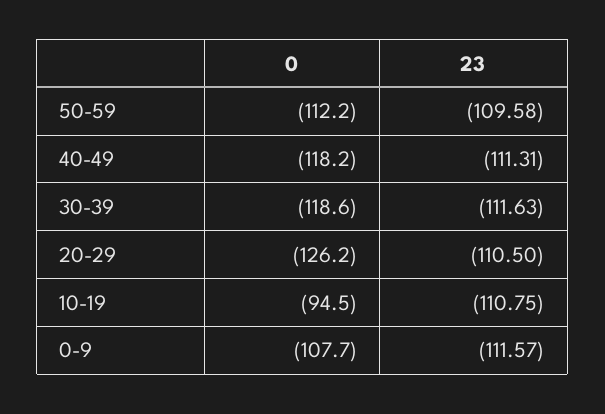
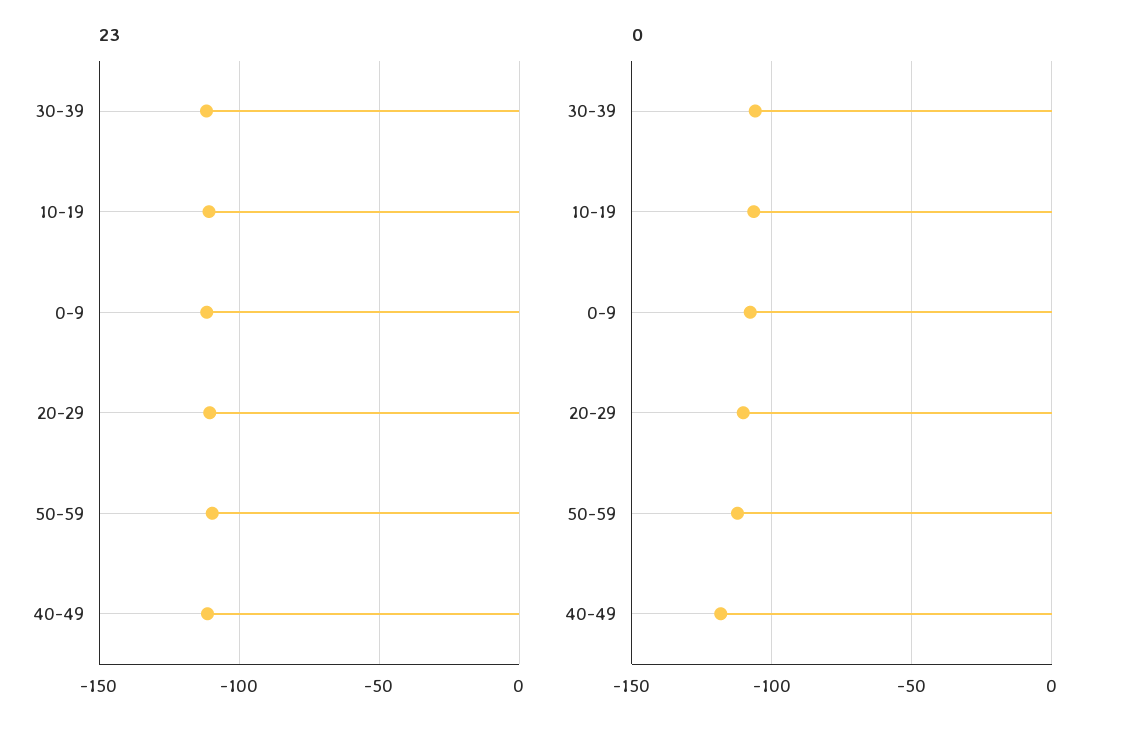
  {
    "0": {
      "50-59": -112.2,
      "40-49": -118.2,
-     "30-39": -118.6,
+     "30-39": -105,
-     "20-29": -126.2,
+     "20-29": -110,
-     "10-19": -94.5,
+     "10-19": -105,
      "0-9": -107.7
    },
    "23": {
      "50-59": -109.58,
      "40-49": -111.31,
      "30-39": -111.63,
      "20-29": -110.5,
      "10-19": -110.75,
      "0-9": -111.57
    }
  }

